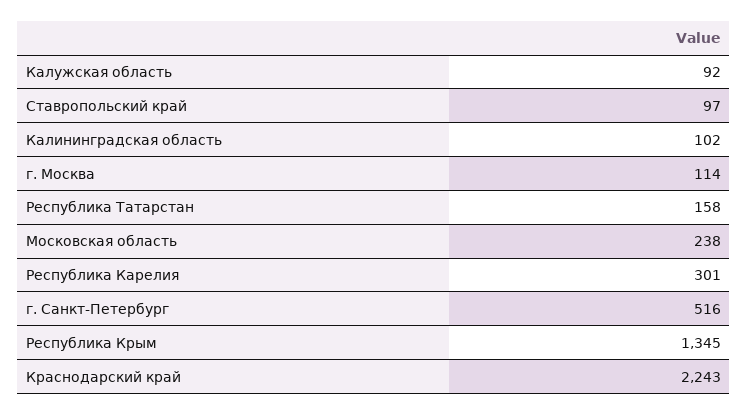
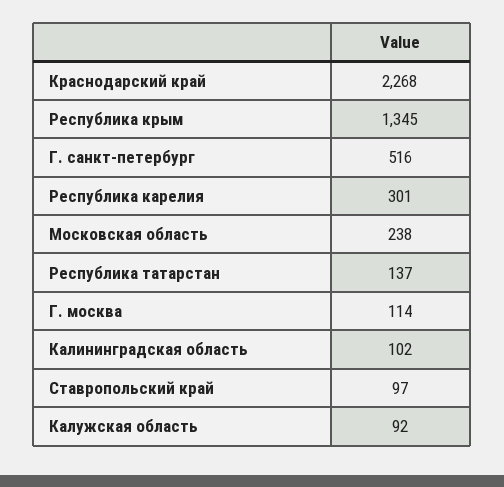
  {
    "Калужская область": 92,
    "Ставропольский край": 97,
    "Калининградская область": 102,
    "г. Москва": 114,
-   "Республика Татарстан": 158,
+   "Республика Татарстан": 137,
    "Московская область": 238,
    "Республика Карелия": 301,
    "г. Санкт-Петербург": 516,
    "Республика Крым": 1345,
-   "Краснодарский край": 2243
+   "Краснодарский край": 2268
  }

